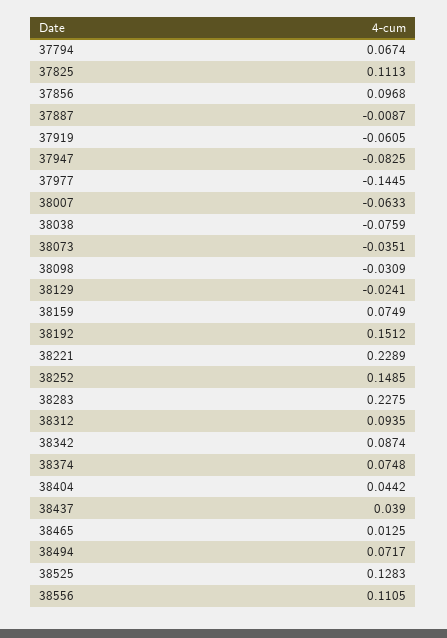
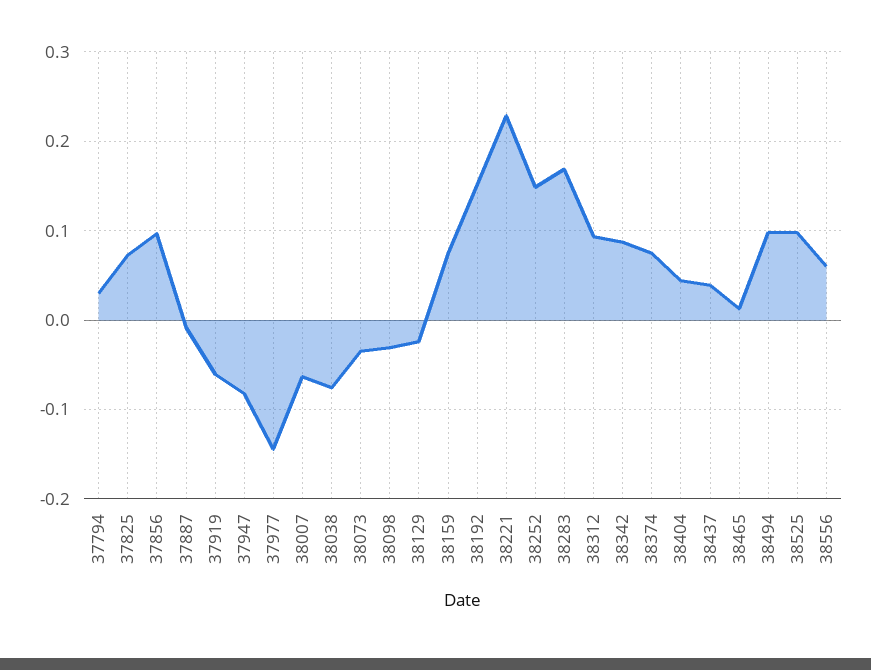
  {
-   "37794": 0.0674,
+   "37794": 0.03,
-   "37825": 0.1113,
+   "37825": 0.07,
    "37856": 0.0968,
    "37887": -0.0087,
    "37919": -0.0605,
    "37947": -0.0825,
    "37977": -0.1445,
    "38007": -0.0633,
    "38038": -0.0759,
    "38073": -0.0351,
    "38098": -0.0309,
    "38129": -0.0241,
    "38159": 0.0749,
    "38192": 0.1512,
    "38221": 0.2289,
    "38252": 0.1485,
-   "38283": 0.2275,
+   "38283": 0.17,
    "38312": 0.0935,
    "38342": 0.0874,
    "38374": 0.0748,
    "38404": 0.0442,
    "38437": 0.039,
    "38465": 0.0125,
-   "38494": 0.0717,
+   "38494": 0.1,
-   "38525": 0.1283,
+   "38525": 0.1,
-   "38556": 0.1105
+   "38556": 0.06
  }

